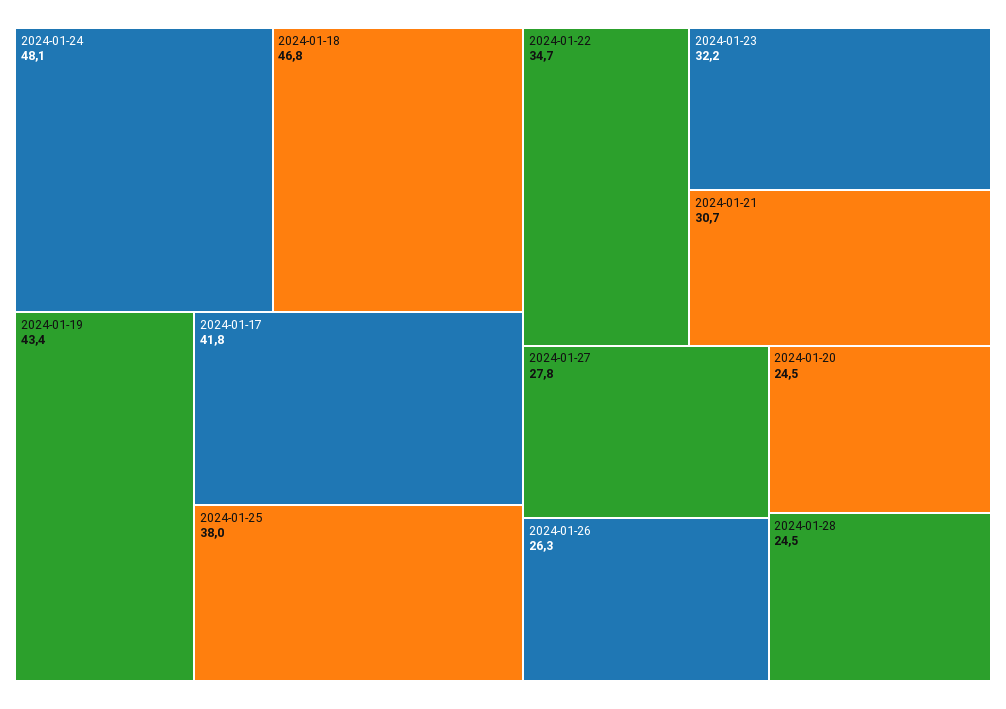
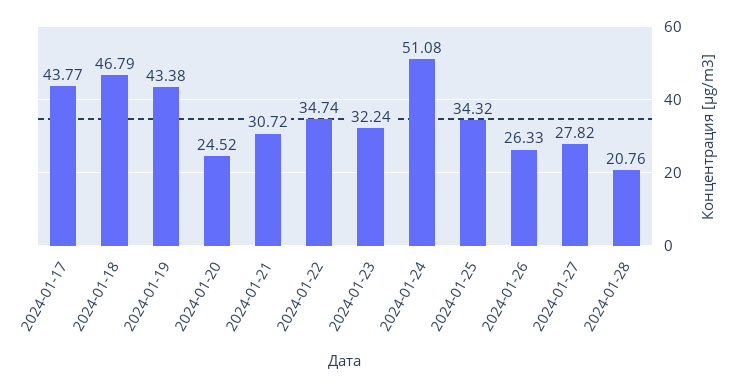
  {
-   "2024-01-24": 48.1,
+   "2024-01-24": 51.08,
    "2024-01-18": 46.79,
    "2024-01-19": 43.38,
-   "2024-01-17": 41.8,
+   "2024-01-17": 43.77,
-   "2024-01-25": 38,
+   "2024-01-25": 34.32,
    "2024-01-22": 34.74,
    "2024-01-23": 32.24,
    "2024-01-21": 30.72,
    "2024-01-27": 27.82,
    "2024-01-26": 26.33,
    "2024-01-20": 24.52,
-   "2024-01-28": 24.5
+   "2024-01-28": 20.76
  }

